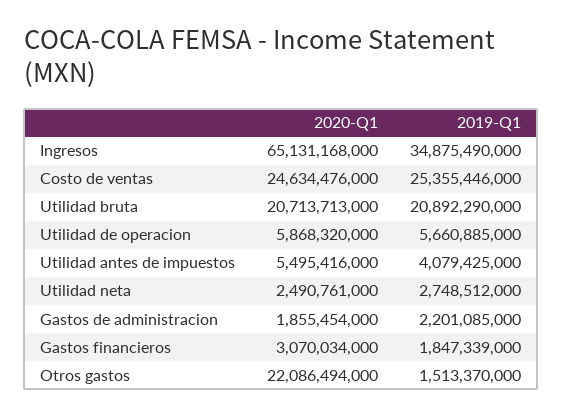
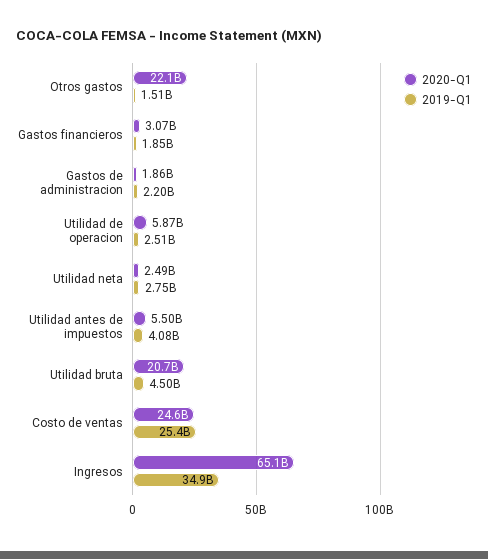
  {
    "2020-Q1": {
      "Ingresos": 65131168000,
      "Costo de ventas": 24634476000,
      "Utilidad bruta": 20713713000,
      "Utilidad de operacion": 5868320000,
      "Utilidad antes de impuestos": 5495416000,
      "Utilidad neta": 2490761000,
      "Gastos de administracion": 1855454000,
      "Gastos financieros": 3070034000,
      "Otros gastos": 22086494000
    },
    "2019-Q1": {
      "Ingresos": 34875490000,
      "Costo de ventas": 25355446000,
-     "Utilidad bruta": 20892290000,
+     "Utilidad bruta": 4500000000,
-     "Utilidad de operacion": 5660885000,
+     "Utilidad de operacion": 2510000000,
      "Utilidad antes de impuestos": 4079425000,
      "Utilidad neta": 2748512000,
      "Gastos de administracion": 2201085000,
      "Gastos financieros": 1847339000,
      "Otros gastos": 1513370000
    }
  }

